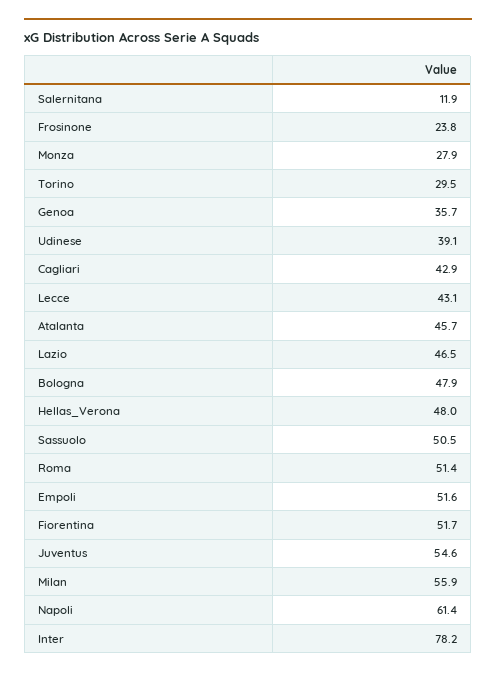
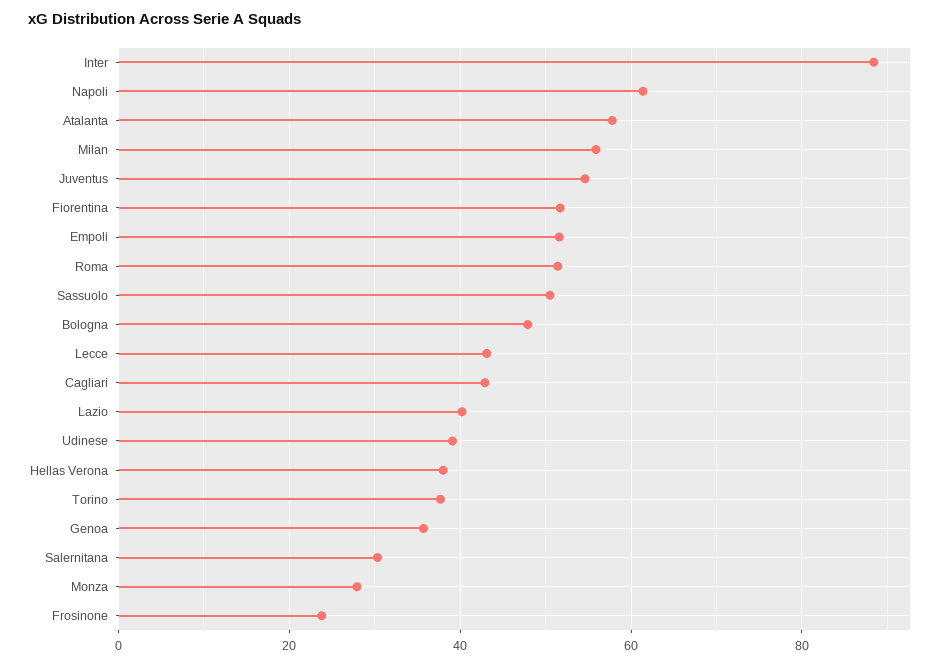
  {
-   "Salernitana": 11.9,
+   "Salernitana": 30,
    "Frosinone": 23.8,
    "Monza": 27.9,
-   "Torino": 29.5,
+   "Torino": 38,
    "Genoa": 35.7,
    "Udinese": 39.1,
    "Cagliari": 42.9,
    "Lecce": 43.1,
-   "Atalanta": 45.7,
+   "Atalanta": 58,
-   "Lazio": 46.5,
+   "Lazio": 40,
    "Bologna": 47.9,
-   "Hellas_Verona": 48,
+   "Hellas_Verona": 38,
    "Sassuolo": 50.5,
    "Roma": 51.4,
    "Empoli": 51.6,
    "Fiorentina": 51.7,
    "Juventus": 54.6,
    "Milan": 55.9,
    "Napoli": 61.4,
-   "Inter": 78.2
+   "Inter": 88
  }

